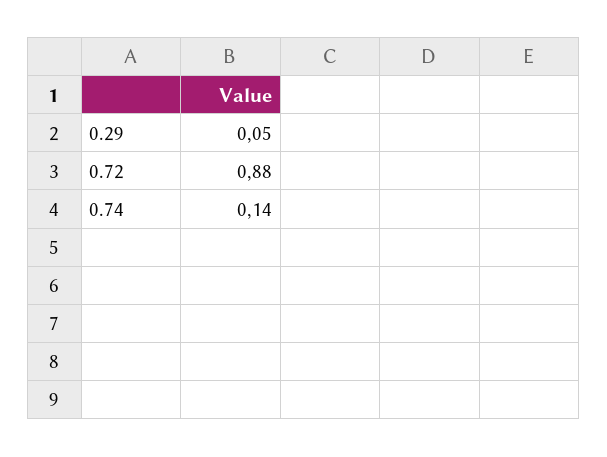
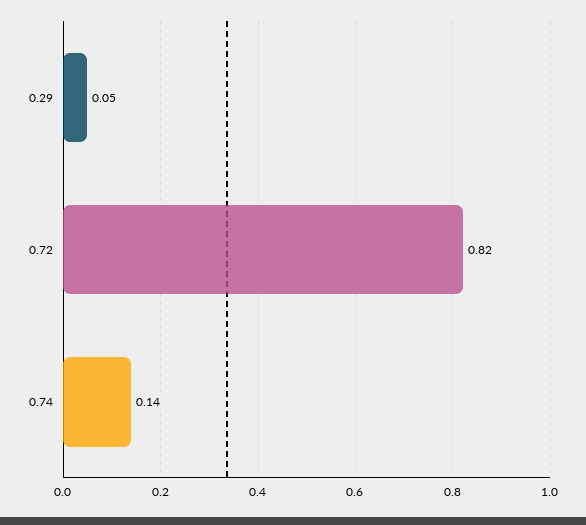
  {
    "0.29": 0.05,
-   "0.72": 0.88,
+   "0.72": 0.82,
    "0.74": 0.14
  }

